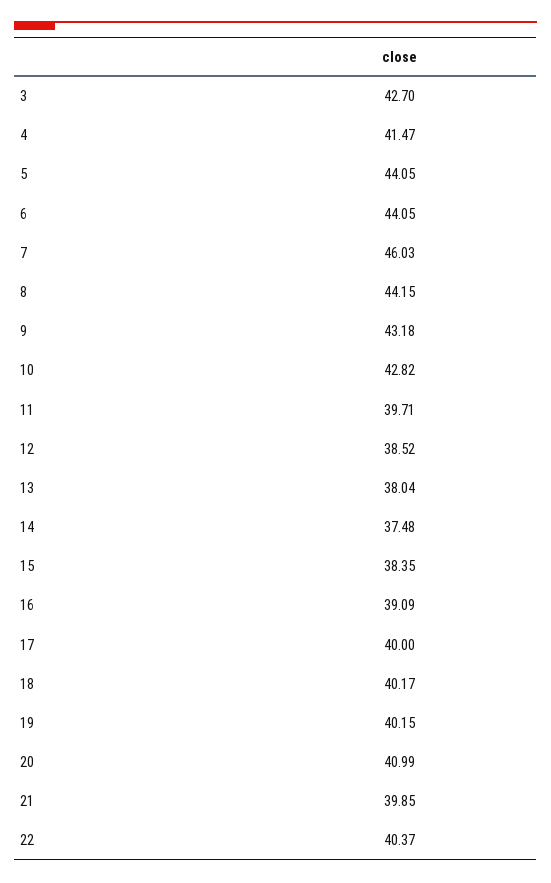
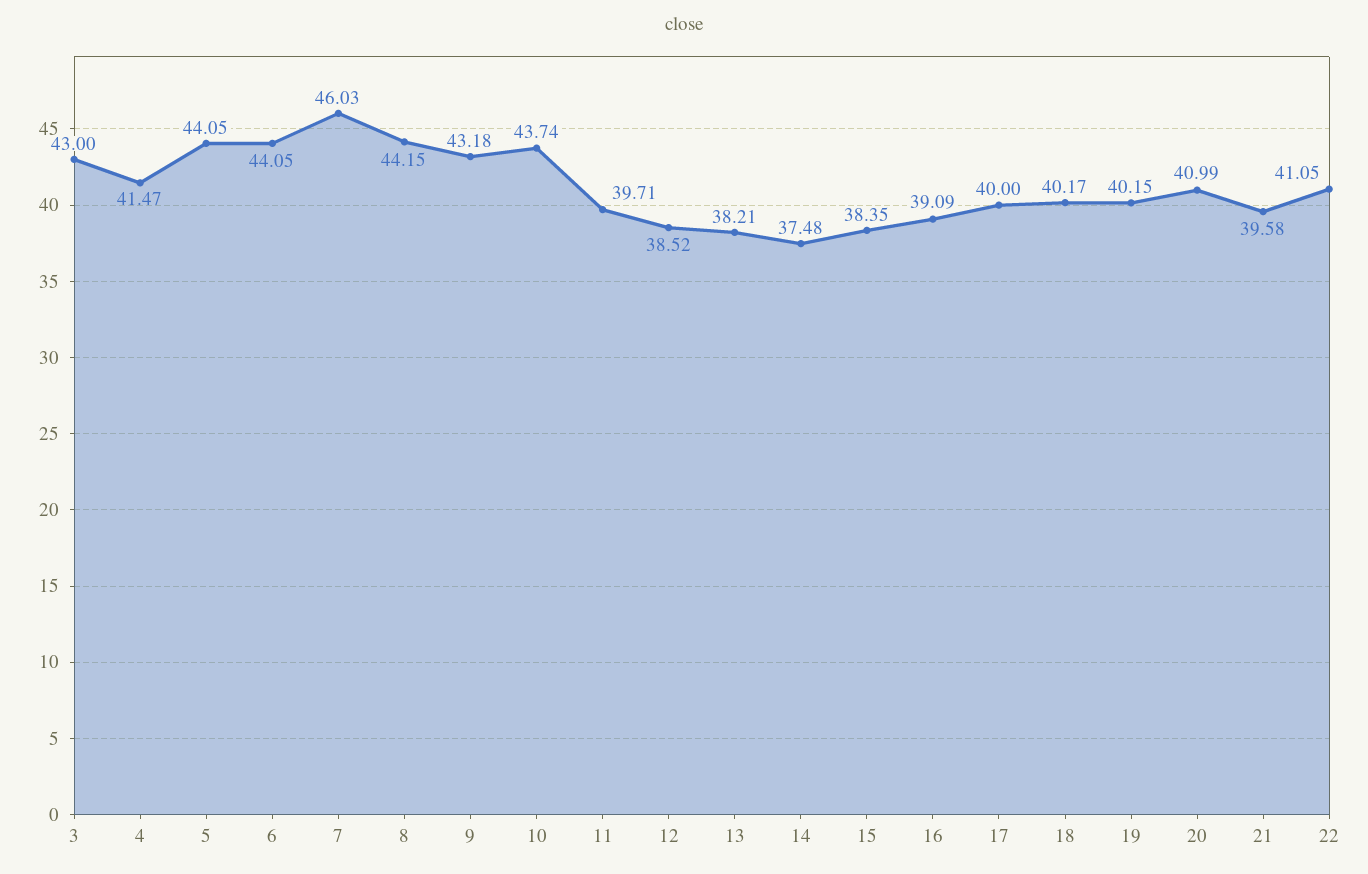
  {
-   "3": 42.7,
+   "3": 43,
    "4": 41.47,
    "5": 44.05,
    "6": 44.05,
    "7": 46.03,
    "8": 44.15,
    "9": 43.18,
-   "10": 42.82,
+   "10": 43.74,
    "11": 39.71,
    "12": 38.52,
-   "13": 38.04,
+   "13": 38.21,
    "14": 37.48,
    "15": 38.35,
    "16": 39.09,
    "17": 40,
    "18": 40.17,
    "19": 40.15,
    "20": 40.99,
-   "21": 39.85,
+   "21": 39.58,
-   "22": 40.37
+   "22": 41.05
  }

